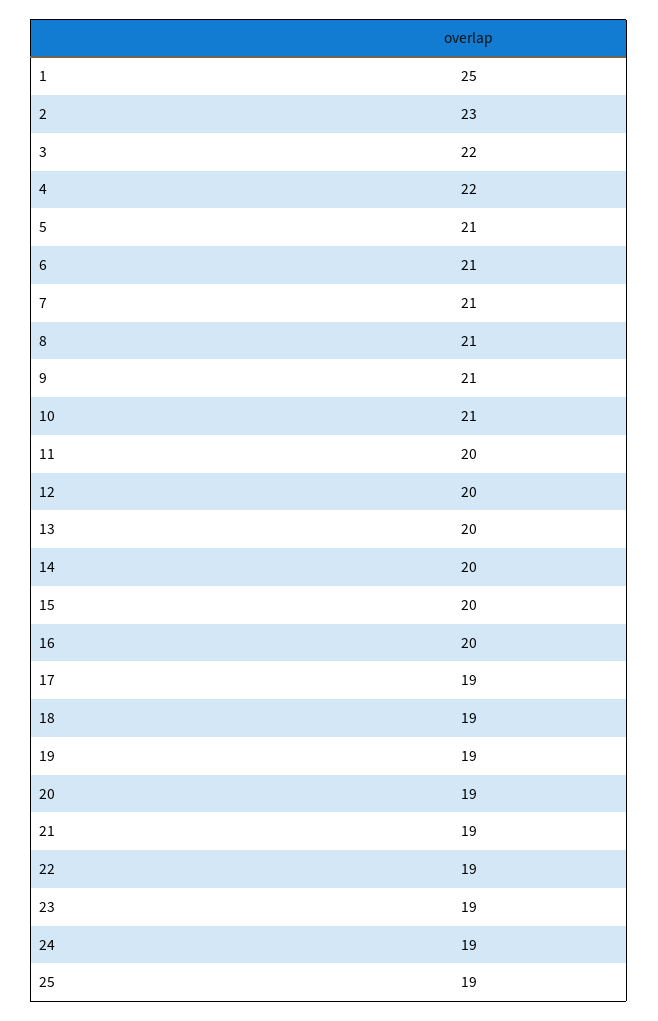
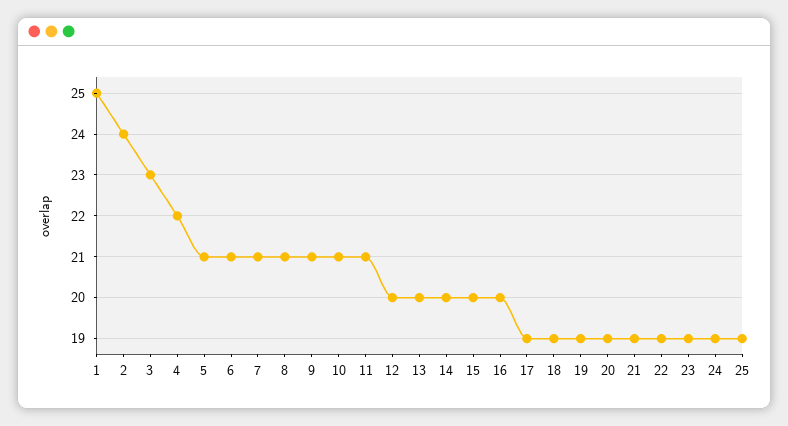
  {
    "1": 25,
-   "2": 23,
+   "2": 24,
-   "3": 22,
+   "3": 23,
    "4": 22,
    "5": 21,
    "6": 21,
    "7": 21,
    "8": 21,
    "9": 21,
    "10": 21,
-   "11": 20,
+   "11": 21,
    "12": 20,
    "13": 20,
    "14": 20,
    "15": 20,
    "16": 20,
    "17": 19,
    "18": 19,
    "19": 19,
    "20": 19,
    "21": 19,
    "22": 19,
    "23": 19,
    "24": 19,
    "25": 19
  }

